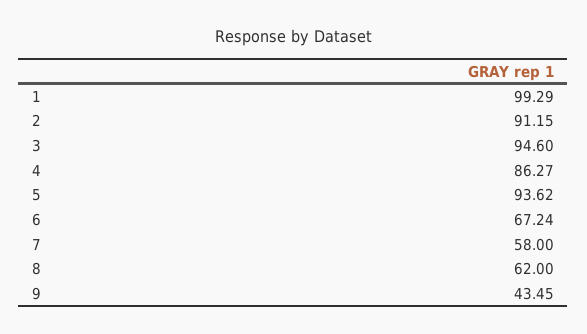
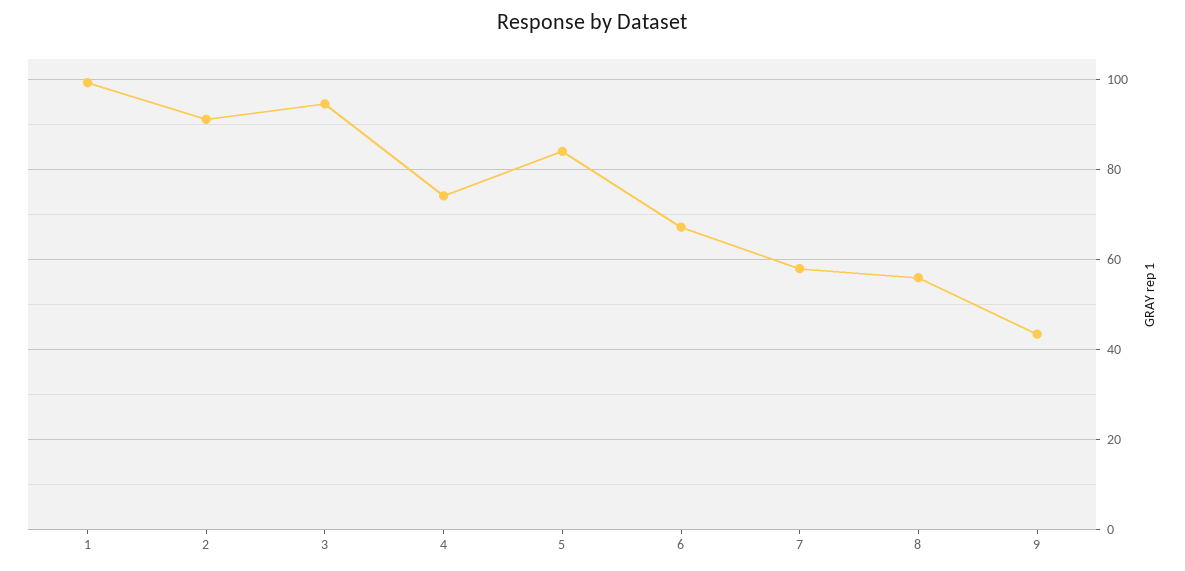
  {
    "1": 99.29,
    "2": 91.15,
    "3": 94.6,
-   "4": 86.27,
+   "4": 74,
-   "5": 93.62,
+   "5": 84,
    "6": 67.24,
    "7": 58,
-   "8": 62,
+   "8": 56,
    "9": 43.45
  }

